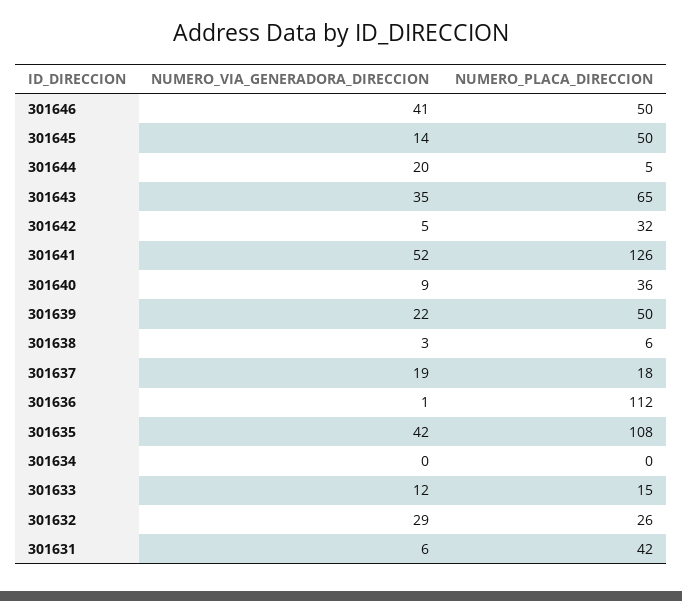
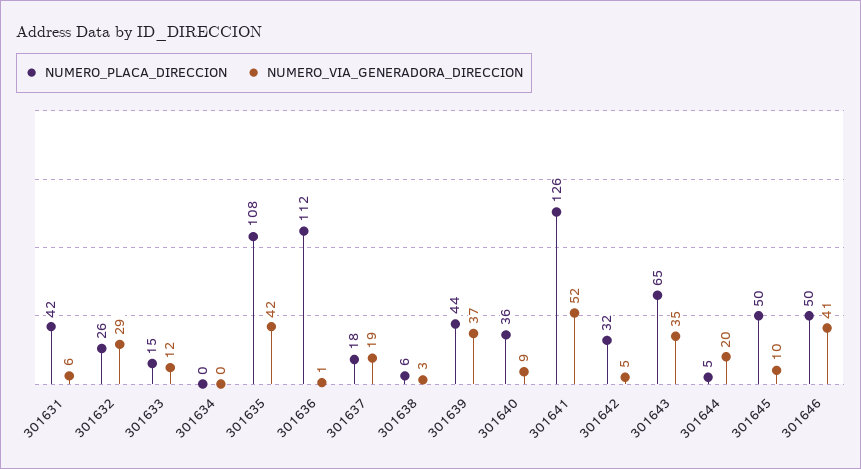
  {
    "NUMERO_VIA_GENERADORA_DIRECCION": {
      "301646": 41,
-     "301645": 14,
+     "301645": 10,
      "301644": 20,
      "301643": 35,
      "301642": 5,
      "301641": 52,
      "301640": 9,
-     "301639": 22,
+     "301639": 37,
      "301638": 3,
      "301637": 19,
      "301636": 1,
      "301635": 42,
      "301634": 0,
      "301633": 12,
      "301632": 29,
      "301631": 6
    },
    "NUMERO_PLACA_DIRECCION": {
      "301646": 50,
      "301645": 50,
      "301644": 5,
      "301643": 65,
      "301642": 32,
      "301641": 126,
      "301640": 36,
-     "301639": 50,
+     "301639": 44,
      "301638": 6,
      "301637": 18,
      "301636": 112,
      "301635": 108,
      "301634": 0,
      "301633": 15,
      "301632": 26,
      "301631": 42
    }
  }

